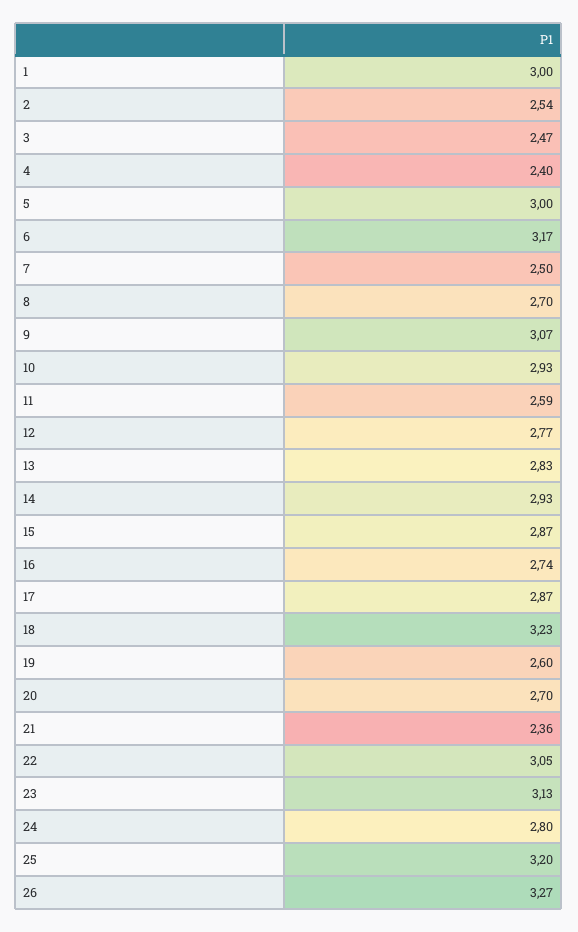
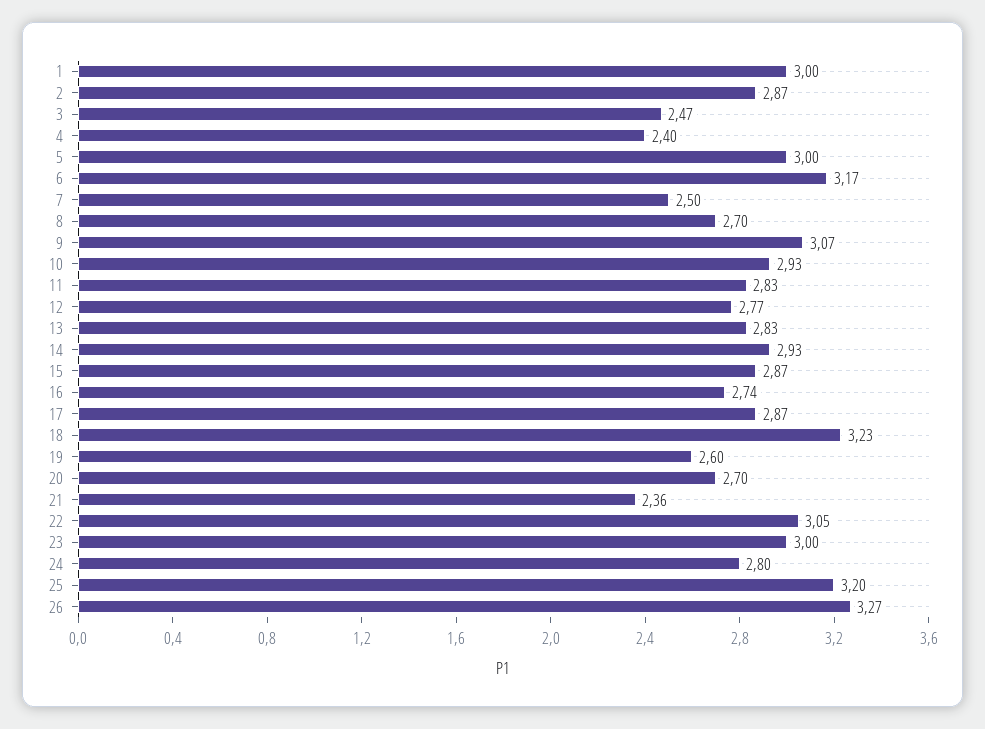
  {
    "1": 3,
-   "2": 2.54,
+   "2": 2.87,
    "3": 2.47,
    "4": 2.4,
    "5": 3,
    "6": 3.17,
    "7": 2.5,
    "8": 2.7,
    "9": 3.07,
    "10": 2.93,
-   "11": 2.59,
+   "11": 2.83,
    "12": 2.77,
    "13": 2.83,
    "14": 2.93,
    "15": 2.87,
    "16": 2.74,
    "17": 2.87,
    "18": 3.23,
    "19": 2.6,
    "20": 2.7,
    "21": 2.36,
    "22": 3.05,
-   "23": 3.13,
+   "23": 3,
    "24": 2.8,
    "25": 3.2,
    "26": 3.27
  }

